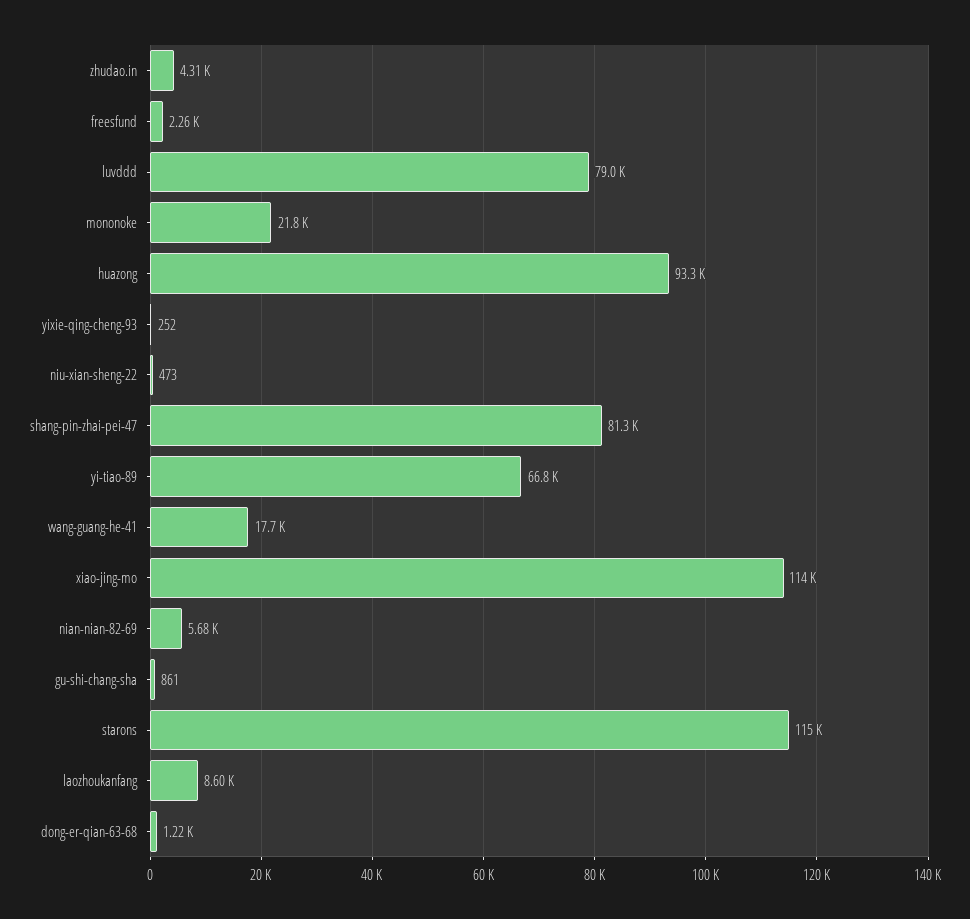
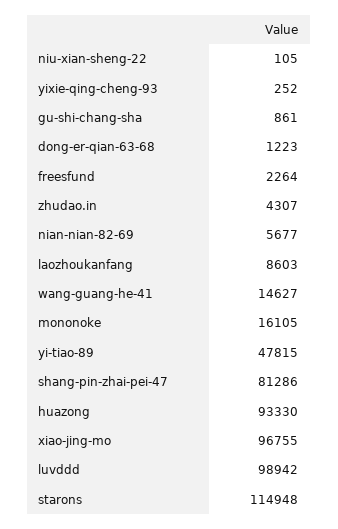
  {
    "zhudao.in": 4307,
    "freesfund": 2264,
-   "luvddd": 79000,
+   "luvddd": 98942,
-   "mononoke": 21800,
+   "mononoke": 16105,
    "huazong": 93330,
    "yixie-qing-cheng-93": 252,
-   "niu-xian-sheng-22": 473,
+   "niu-xian-sheng-22": 105,
    "shang-pin-zhai-pei-47": 81286,
-   "yi-tiao-89": 66800,
+   "yi-tiao-89": 47815,
-   "wang-guang-he-41": 17700,
+   "wang-guang-he-41": 14627,
-   "xiao-jing-mo": 114000,
+   "xiao-jing-mo": 96755,
    "nian-nian-82-69": 5677,
    "gu-shi-chang-sha": 861,
    "starons": 114948,
    "laozhoukanfang": 8603,
    "dong-er-qian-63-68": 1223
  }

